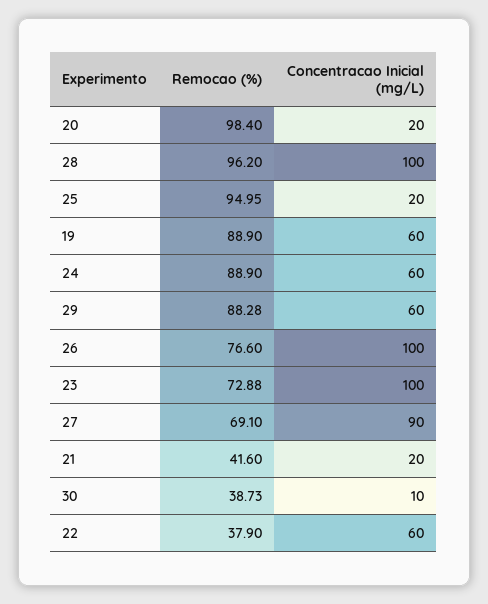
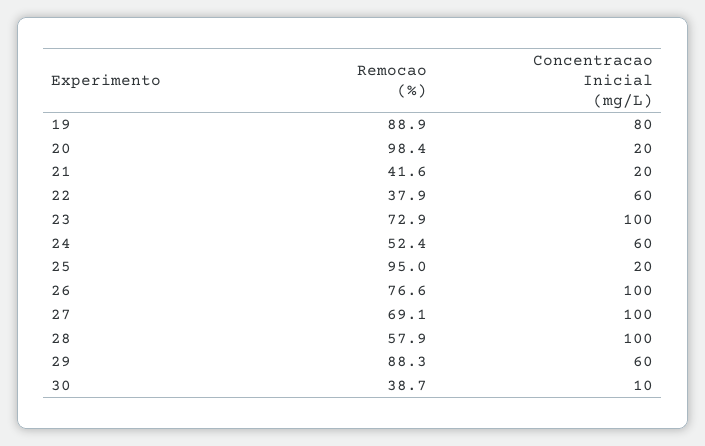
  {
    "Remocao (%)": {
      "20": 98.4,
-     "28": 96.2,
+     "28": 57.9,
      "25": 94.95,
      "19": 88.9,
-     "24": 88.9,
+     "24": 52.4,
      "29": 88.28,
      "26": 76.6,
      "23": 72.88,
      "27": 69.1,
      "21": 41.6,
      "30": 38.73,
      "22": 37.9
    },
    "Concentracao Inicial (mg/L)": {
      "20": 20,
      "28": 100,
      "25": 20,
-     "19": 60,
+     "19": 80,
      "24": 60,
      "29": 60,
      "26": 100,
      "23": 100,
-     "27": 90,
+     "27": 100,
      "21": 20,
      "30": 10,
      "22": 60
    }
  }

